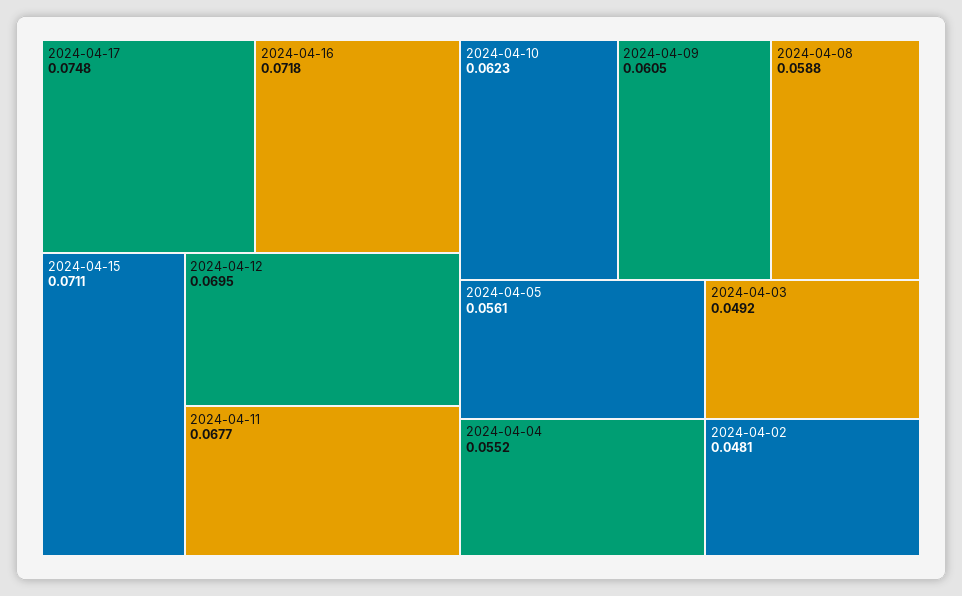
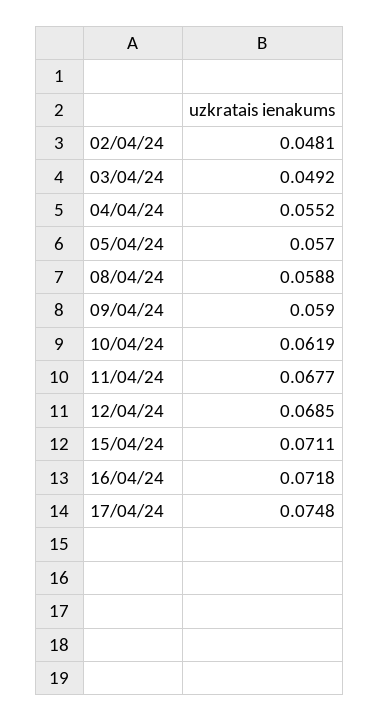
  {
    "2024-04-17": 0.0748,
    "2024-04-16": 0.0718,
    "2024-04-15": 0.0711,
-   "2024-04-12": 0.0695,
+   "2024-04-12": 0.0685,
    "2024-04-11": 0.0677,
-   "2024-04-10": 0.0623,
+   "2024-04-10": 0.0619,
-   "2024-04-09": 0.0605,
+   "2024-04-09": 0.059,
    "2024-04-08": 0.0588,
-   "2024-04-05": 0.0561,
+   "2024-04-05": 0.057,
    "2024-04-04": 0.0552,
    "2024-04-03": 0.0492,
    "2024-04-02": 0.0481
  }

